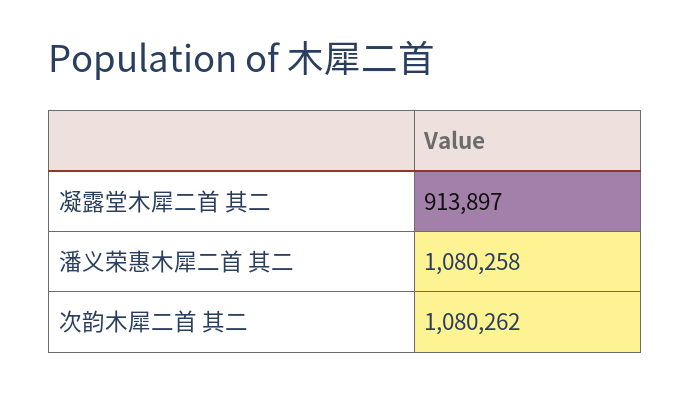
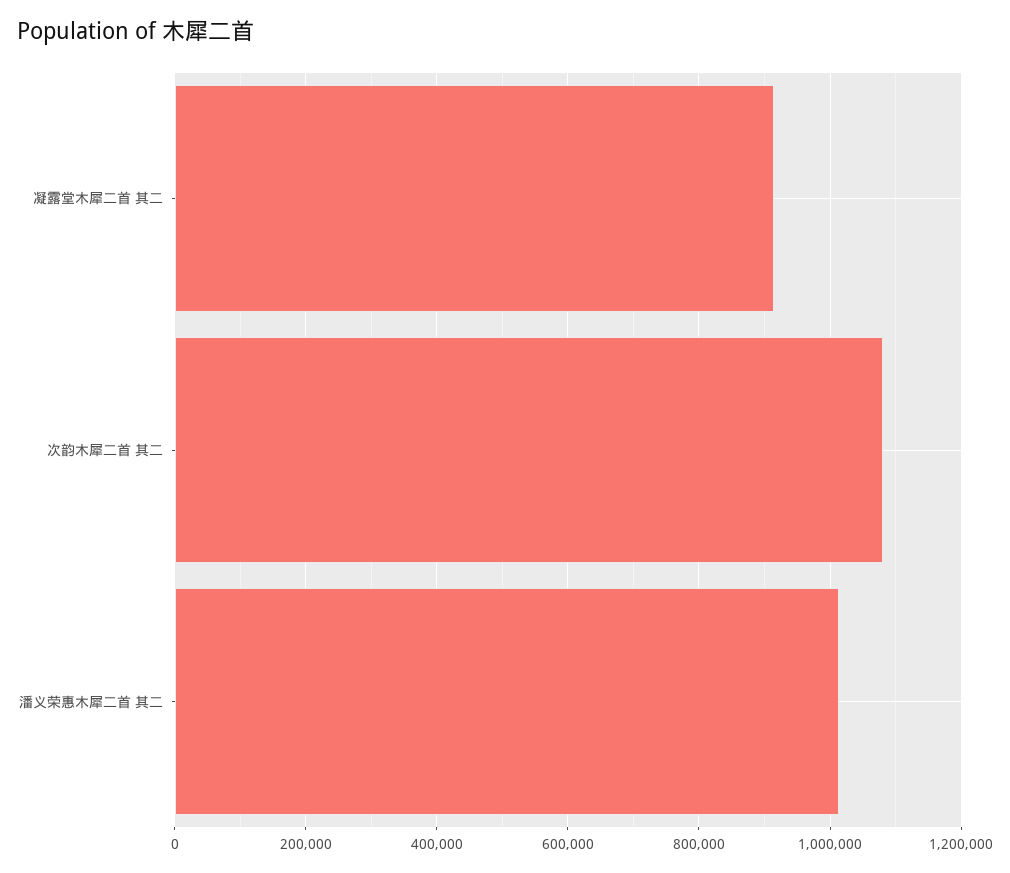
  {
    "凝露堂木犀二首 其二": 913897,
-   "潘义荣惠木犀二首 其二": 1080258,
+   "潘义荣惠木犀二首 其二": 1020000,
    "次韵木犀二首 其二": 1080262
  }

